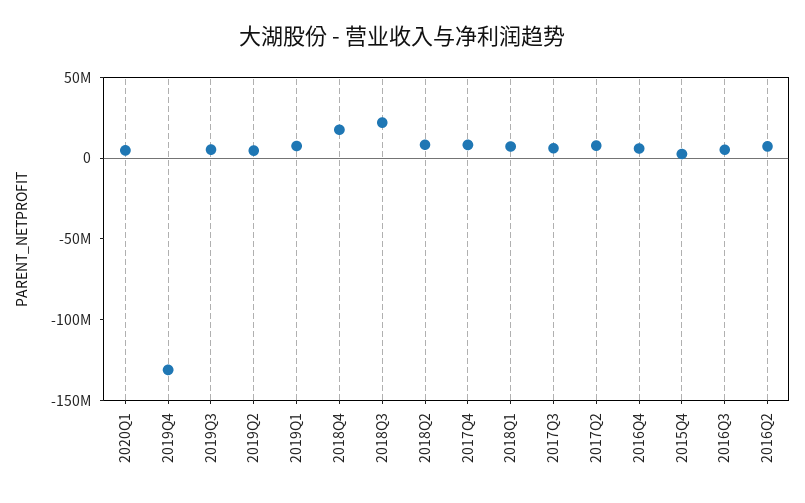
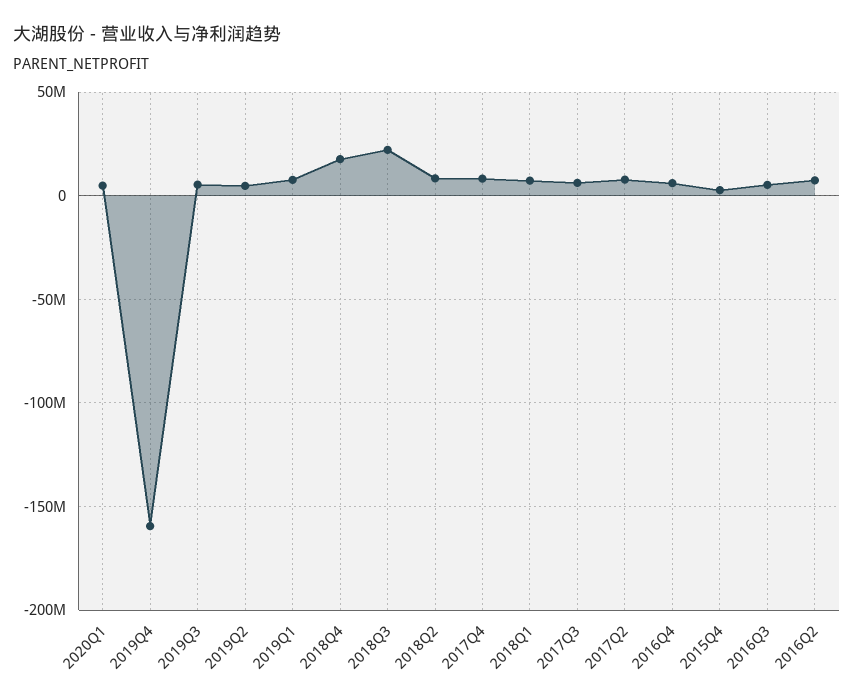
  {
    "2020Q1": 5000000,
-   "2019Q4": -130000000,
+   "2019Q4": -160000000,
    "2019Q3": 5000000,
    "2019Q2": 5000000,
    "2019Q1": 10000000,
    "2018Q4": 20000000,
    "2018Q3": 20000000,
    "2018Q2": 10000000,
    "2017Q4": 10000000,
    "2018Q1": 5000000,
    "2017Q3": 5000000,
    "2017Q2": 10000000,
    "2016Q4": 5000000,
    "2015Q4": 5000000,
    "2016Q3": 5000000,
    "2016Q2": 5000000
  }

